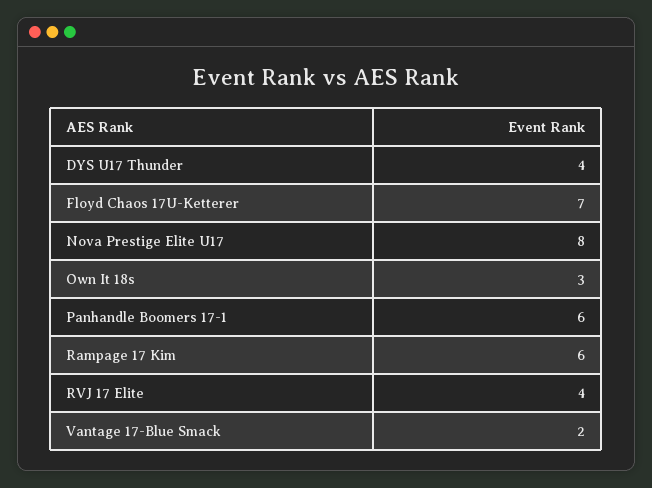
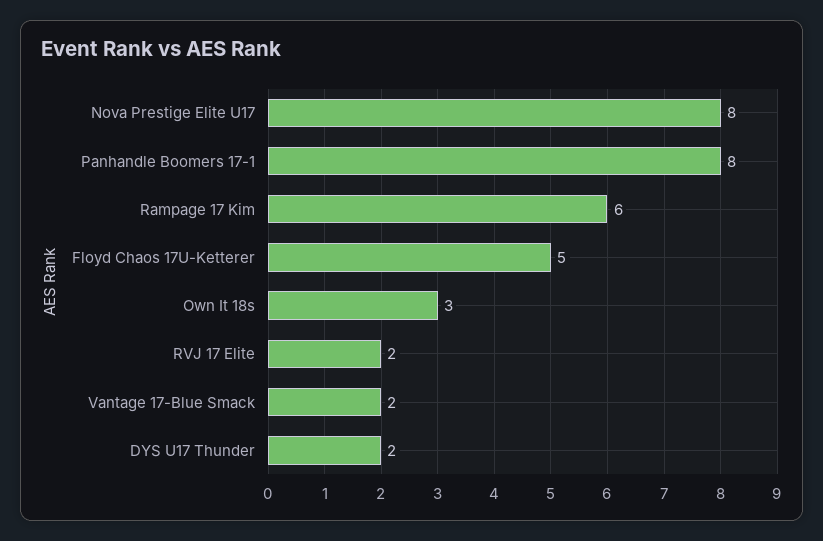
  {
-   "DYS U17 Thunder": 4,
+   "DYS U17 Thunder": 2,
-   "Floyd Chaos 17U-Ketterer": 7,
+   "Floyd Chaos 17U-Ketterer": 5,
    "Nova Prestige Elite U17": 8,
    "Own It 18s": 3,
-   "Panhandle Boomers 17-1": 6,
+   "Panhandle Boomers 17-1": 8,
    "Rampage 17 Kim": 6,
-   "RVJ 17 Elite": 4,
+   "RVJ 17 Elite": 2,
    "Vantage 17-Blue Smack": 2
  }

